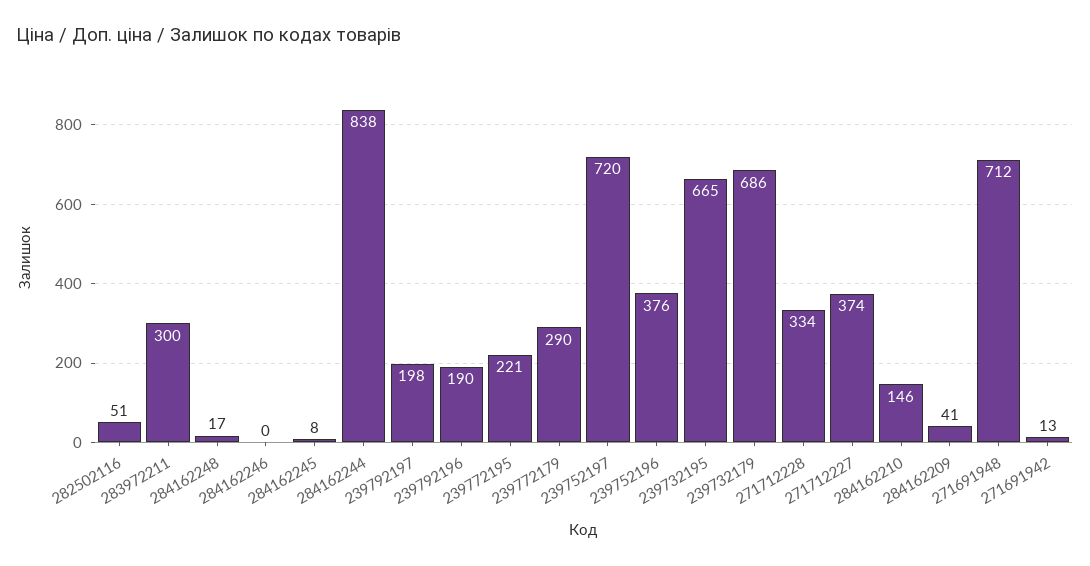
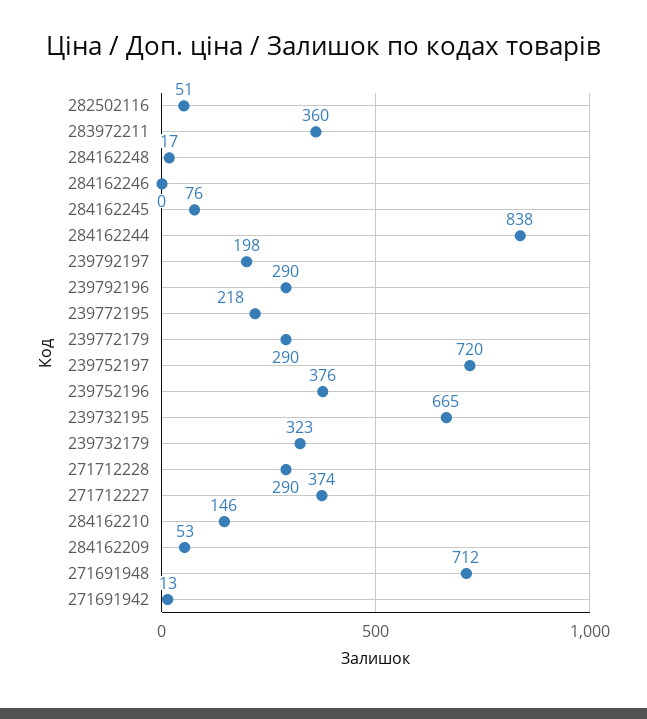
  {
    "282502116": 51,
-   "283972211": 300,
+   "283972211": 360,
    "284162248": 17,
    "284162246": 0,
-   "284162245": 8,
+   "284162245": 76,
    "284162244": 838,
    "239792197": 198,
-   "239792196": 190,
+   "239792196": 290,
-   "239772195": 221,
+   "239772195": 218,
    "239772179": 290,
    "239752197": 720,
    "239752196": 376,
    "239732195": 665,
-   "239732179": 686,
+   "239732179": 323,
-   "271712228": 334,
+   "271712228": 290,
    "271712227": 374,
    "284162210": 146,
-   "284162209": 41,
+   "284162209": 53,
    "271691948": 712,
    "271691942": 13
  }

